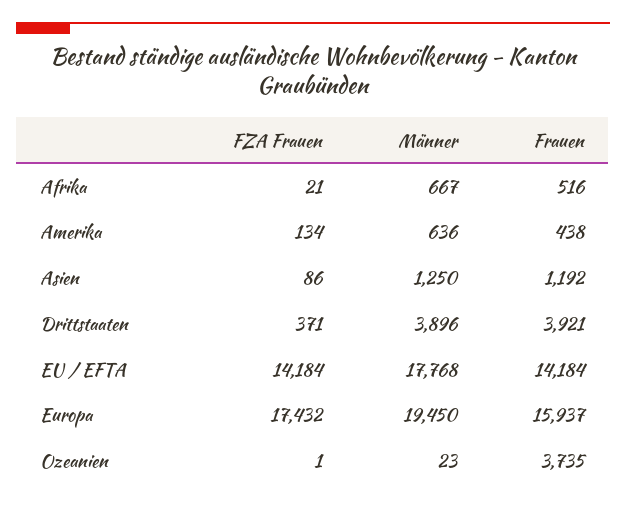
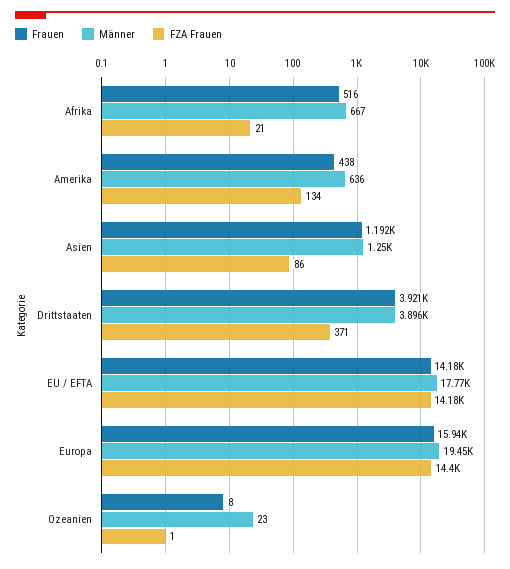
  {
    "FZA Frauen": {
      "Afrika": 21,
      "Amerika": 134,
      "Asien": 86,
      "Drittstaaten": 371,
      "EU / EFTA": 14184,
-     "Europa": 17432,
+     "Europa": 14400,
      "Ozeanien": 1
    },
    "Männer": {
      "Afrika": 667,
      "Amerika": 636,
      "Asien": 1250,
      "Drittstaaten": 3896,
      "EU / EFTA": 17768,
      "Europa": 19450,
      "Ozeanien": 23
    },
    "Frauen": {
      "Afrika": 516,
      "Amerika": 438,
      "Asien": 1192,
      "Drittstaaten": 3921,
      "EU / EFTA": 14184,
      "Europa": 15937,
-     "Ozeanien": 3735
+     "Ozeanien": 8
    }
  }

